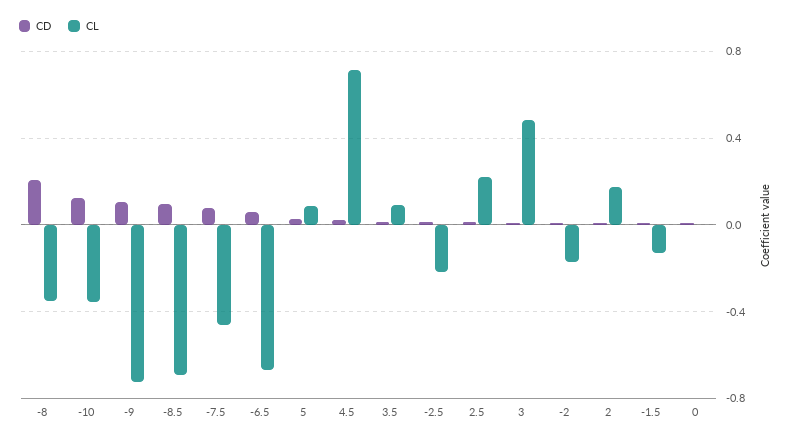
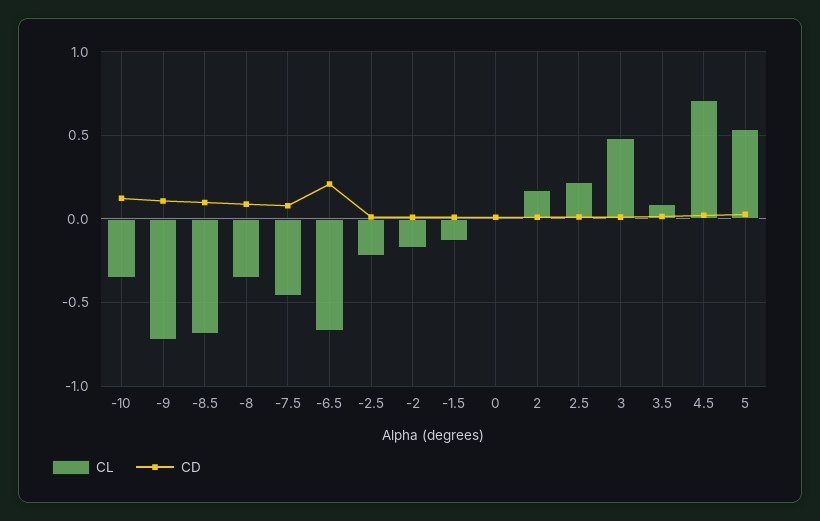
  {
    "CD": {
-     "-8": 0.2,
+     "-8": 0.1,
      "-10": 0.1,
      "-9": 0.1,
      "-8.5": 0.1,
      "-7.5": 0.1,
-     "-6.5": 0.05,
+     "-6.5": 0.2,
      "5": 0.05,
      "4.5": 0,
      "3.5": 0,
      "-2.5": 0,
      "2.5": 0,
      "3": 0,
      "-2": 0,
      "2": 0,
      "-1.5": 0,
      "0": 0
    },
    "CL": {
      "-8": -0.35,
      "-10": -0.35,
      "-9": -0.7,
      "-8.5": -0.7,
      "-7.5": -0.45,
      "-6.5": -0.65,
-     "5": 0.1,
+     "5": 0.55,
      "4.5": 0.7,
      "3.5": 0.1,
      "-2.5": -0.2,
      "2.5": 0.2,
      "3": 0.5,
      "-2": -0.15,
      "2": 0.15,
      "-1.5": -0.15,
      "0": 0
    }
  }

